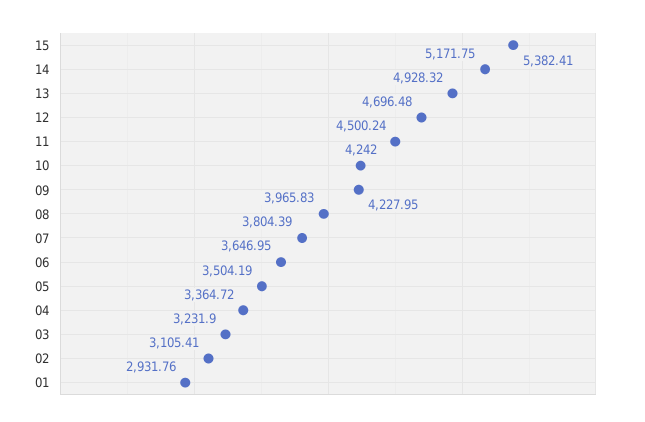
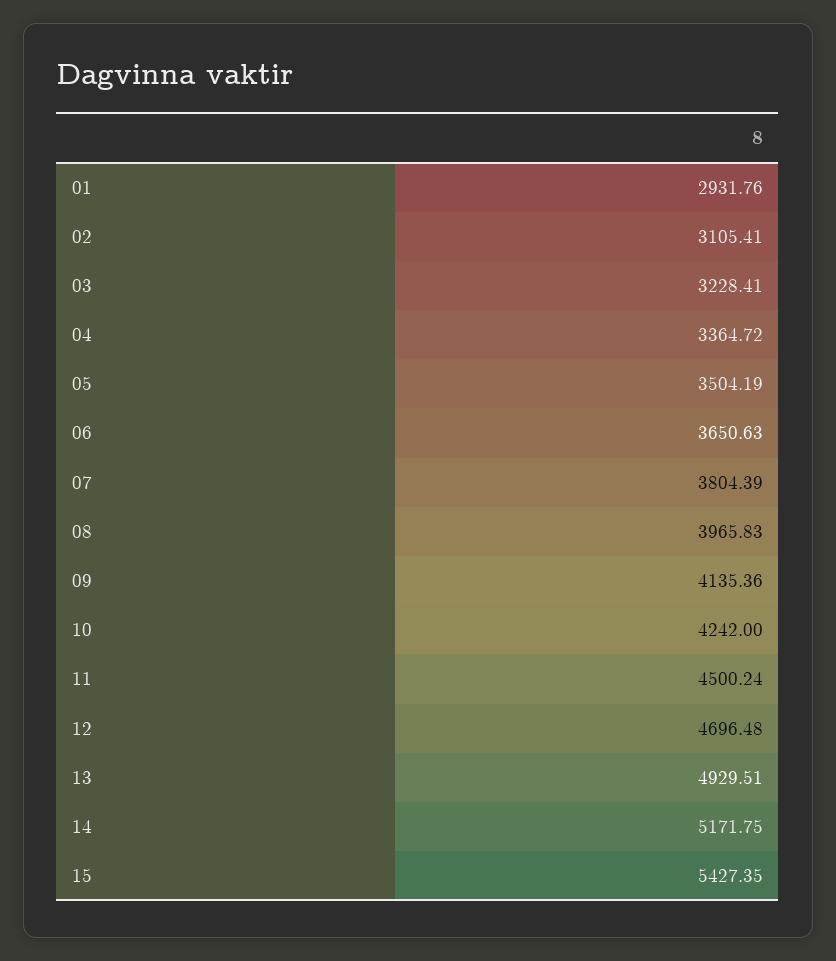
  {
-   "15": 5382.41,
+   "15": 5427.35,
    "14": 5171.75,
-   "13": 4928.32,
+   "13": 4929.51,
    "12": 4696.48,
    "11": 4500.24,
    "10": 4242,
-   "09": 4227.95,
+   "09": 4135.36,
    "08": 3965.83,
    "07": 3804.39,
-   "06": 3646.95,
+   "06": 3650.63,
    "05": 3504.19,
    "04": 3364.72,
-   "03": 3231.9,
+   "03": 3228.41,
    "02": 3105.41,
    "01": 2931.76
  }

